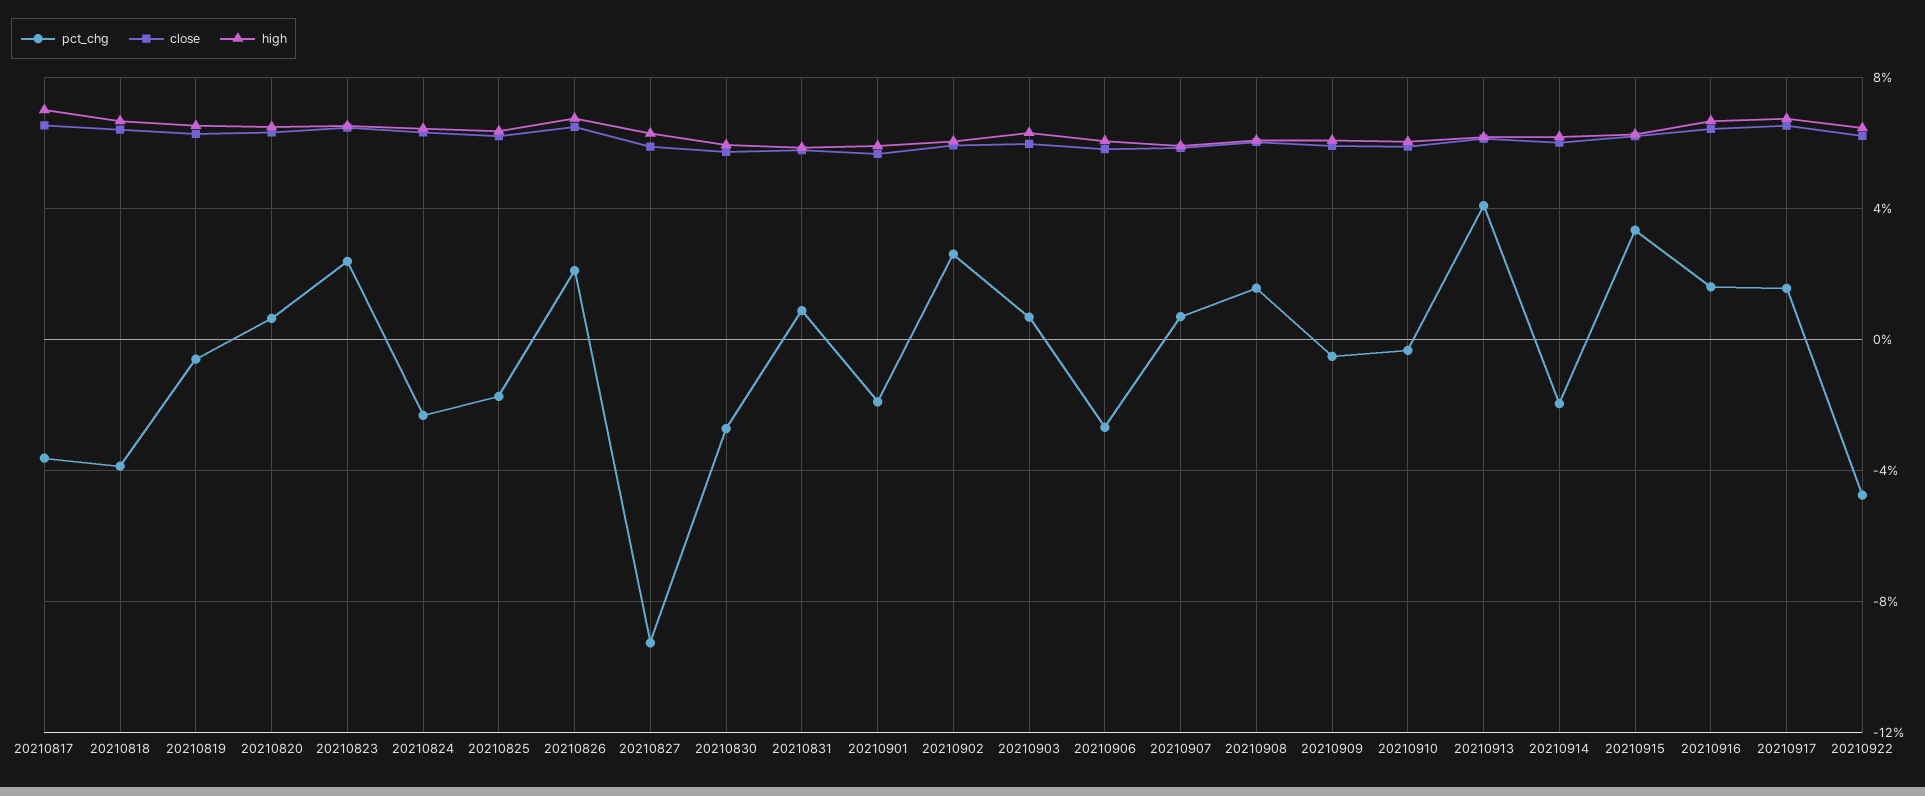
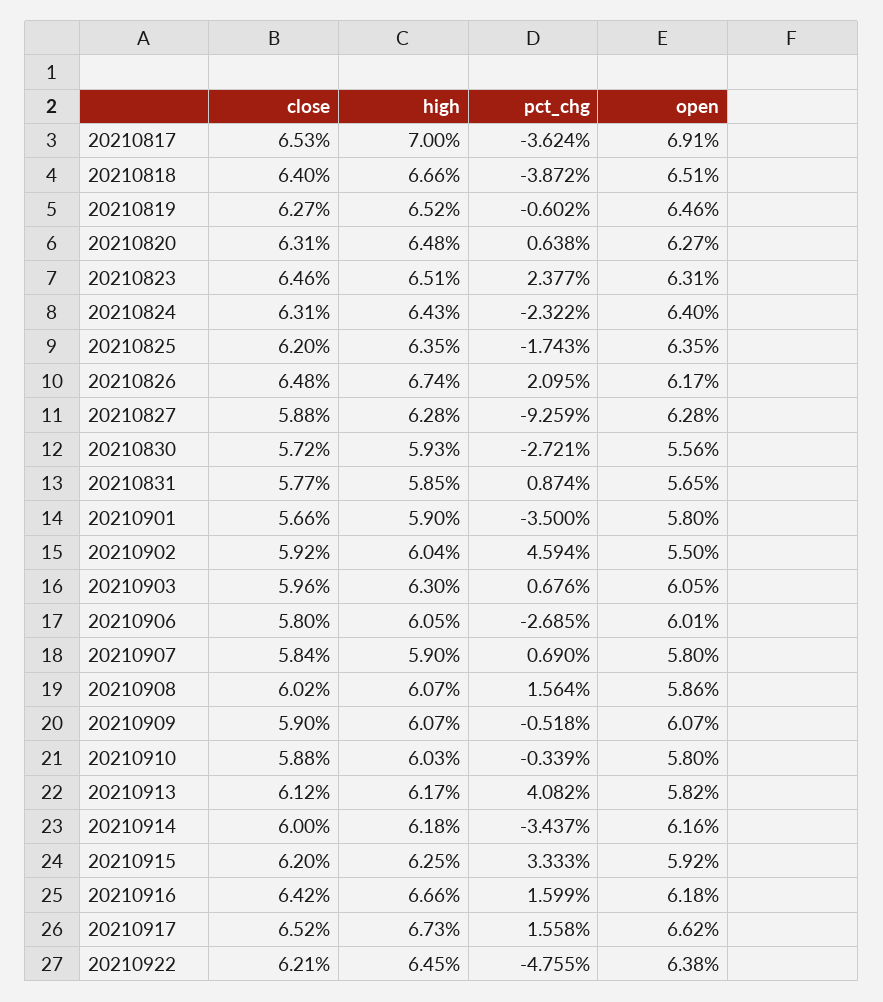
  {
    "pct_chg": {
      "20210817": -3.624,
      "20210818": -3.872,
      "20210819": -0.602,
      "20210820": 0.638,
      "20210823": 2.377,
      "20210824": -2.322,
      "20210825": -1.743,
      "20210826": 2.095,
      "20210827": -9.259,
      "20210830": -2.721,
      "20210831": 0.874,
-     "20210901": -2,
+     "20210901": -3.5,
-     "20210902": 2.5,
+     "20210902": 4.594,
      "20210903": 0.676,
      "20210906": -2.685,
      "20210907": 0.69,
      "20210908": 1.564,
      "20210909": -0.518,
      "20210910": -0.339,
      "20210913": 4.082,
-     "20210914": -2,
+     "20210914": -3.437,
      "20210915": 3.333,
      "20210916": 1.599,
      "20210917": 1.558,
      "20210922": -4.755
    },
    "close": {
      "20210817": 6.53,
      "20210818": 6.4,
      "20210819": 6.27,
      "20210820": 6.31,
      "20210823": 6.46,
      "20210824": 6.31,
      "20210825": 6.2,
      "20210826": 6.48,
      "20210827": 5.88,
      "20210830": 5.72,
      "20210831": 5.77,
      "20210901": 5.66,
      "20210902": 5.92,
      "20210903": 5.96,
      "20210906": 5.8,
      "20210907": 5.84,
      "20210908": 6.02,
      "20210909": 5.9,
      "20210910": 5.88,
      "20210913": 6.12,
      "20210914": 6,
      "20210915": 6.2,
      "20210916": 6.42,
      "20210917": 6.52,
      "20210922": 6.21
    },
    "high": {
      "20210817": 7,
      "20210818": 6.66,
      "20210819": 6.52,
      "20210820": 6.48,
      "20210823": 6.51,
      "20210824": 6.43,
      "20210825": 6.35,
      "20210826": 6.74,
      "20210827": 6.28,
      "20210830": 5.93,
      "20210831": 5.85,
      "20210901": 5.9,
      "20210902": 6.04,
      "20210903": 6.3,
      "20210906": 6.05,
      "20210907": 5.9,
      "20210908": 6.07,
      "20210909": 6.07,
      "20210910": 6.03,
      "20210913": 6.17,
      "20210914": 6.18,
      "20210915": 6.25,
      "20210916": 6.66,
      "20210917": 6.73,
      "20210922": 6.45
-   }
+   },
+   "open": {
+     "20210817": 6.91,
+     "20210818": 6.51,
+     "20210819": 6.46,
+     "20210820": 6.27,
+     "20210823": 6.31,
+     "20210824": 6.4,
+     "20210825": 6.35,
+     "20210826": 6.17,
+     "20210827": 6.28,
+     "20210830": 5.56,
+     "20210831": 5.65,
+     "20210901": 5.8,
+     "20210902": 5.5,
+     "20210903": 6.05,
+     "20210906": 6.01,
+     "20210907": 5.8,
+     "20210908": 5.86,
+     "20210909": 6.07,
+     "20210910": 5.8,
+     "20210913": 5.82,
+     "20210914": 6.16,
+     "20210915": 5.92,
+     "20210916": 6.18,
+     "20210917": 6.62,
+     "20210922": 6.38
+   }
  }

